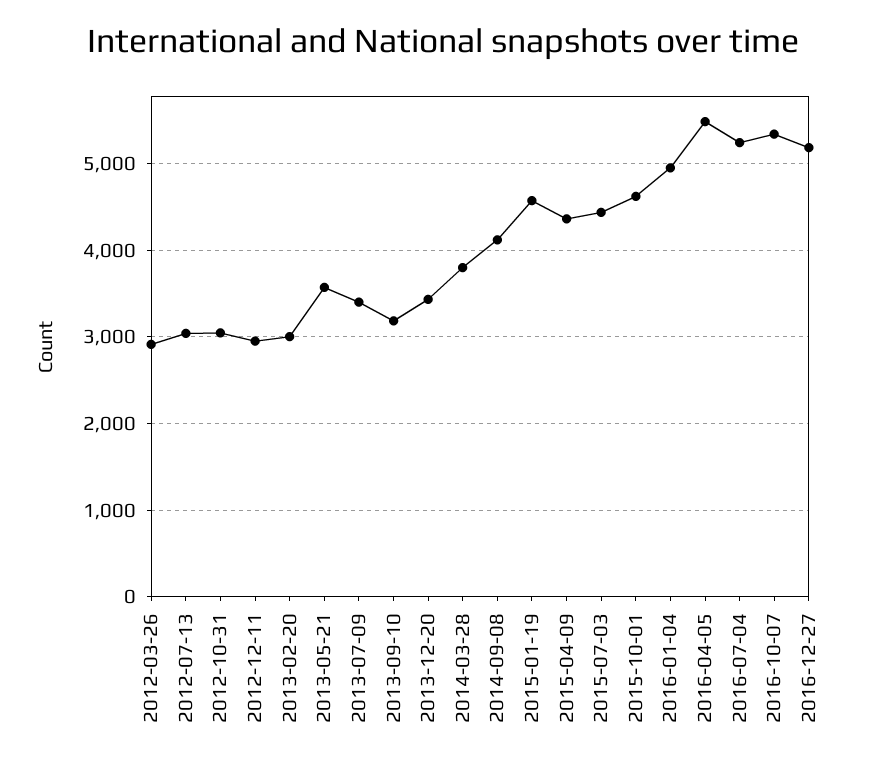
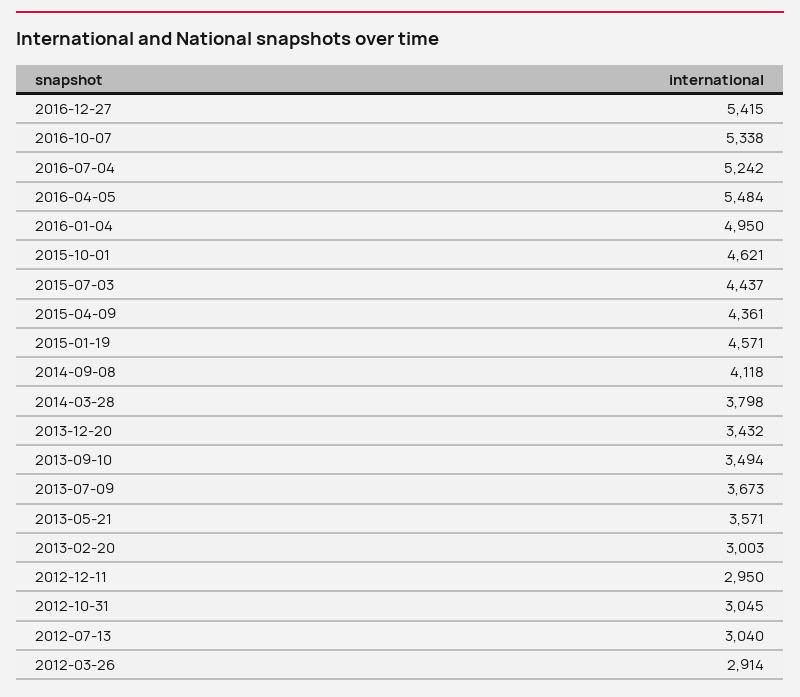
  {
    "2012-03-26": 2914,
    "2012-07-13": 3040,
    "2012-10-31": 3045,
    "2012-12-11": 2950,
    "2013-02-20": 3003,
    "2013-05-21": 3571,
-   "2013-07-09": 3400,
+   "2013-07-09": 3673,
-   "2013-09-10": 3200,
+   "2013-09-10": 3494,
    "2013-12-20": 3432,
    "2014-03-28": 3798,
    "2014-09-08": 4118,
    "2015-01-19": 4571,
    "2015-04-09": 4361,
    "2015-07-03": 4437,
    "2015-10-01": 4621,
    "2016-01-04": 4950,
    "2016-04-05": 5484,
    "2016-07-04": 5242,
    "2016-10-07": 5338,
-   "2016-12-27": 5200
+   "2016-12-27": 5415
  }

